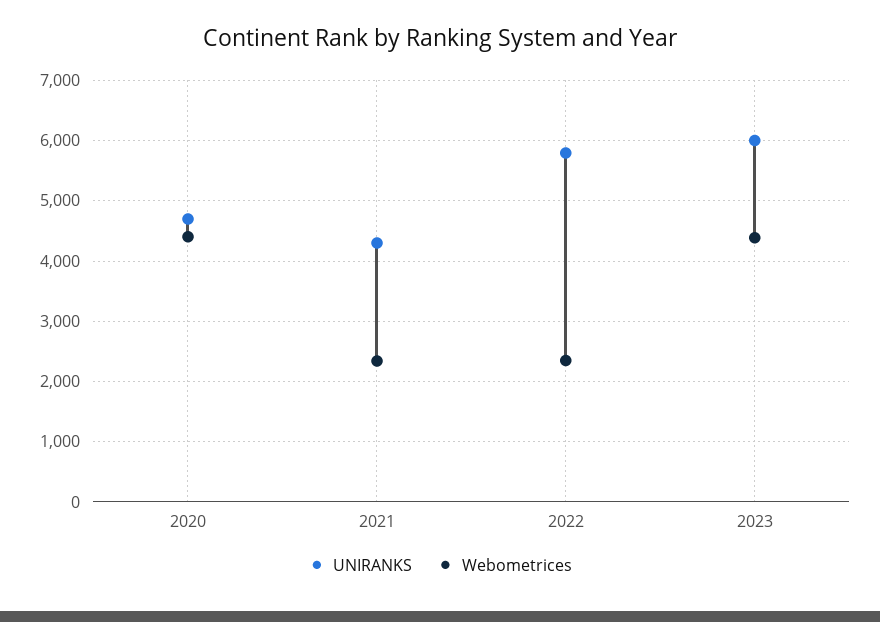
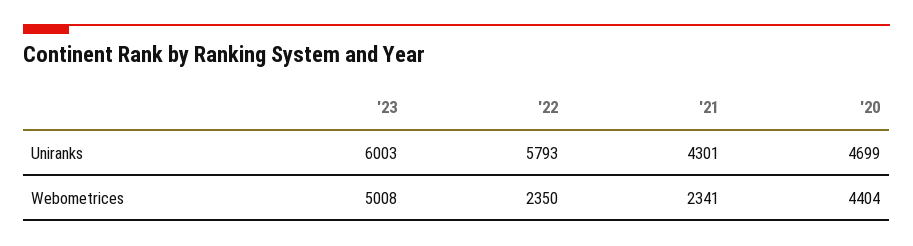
  {
    "UNIRANKS": {
      "2020": 4699,
      "2021": 4301,
      "2022": 5793,
      "2023": 6003
    },
    "Webometrices": {
      "2020": 4404,
      "2021": 2341,
      "2022": 2350,
-     "2023": 4400
+     "2023": 5008
    }
  }

